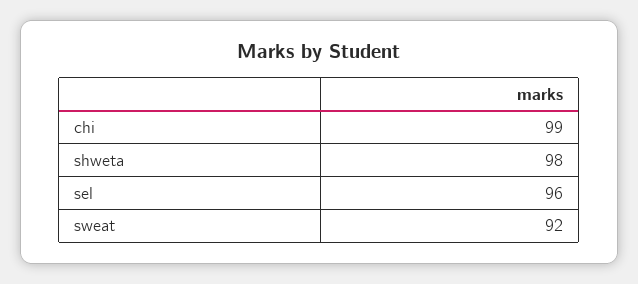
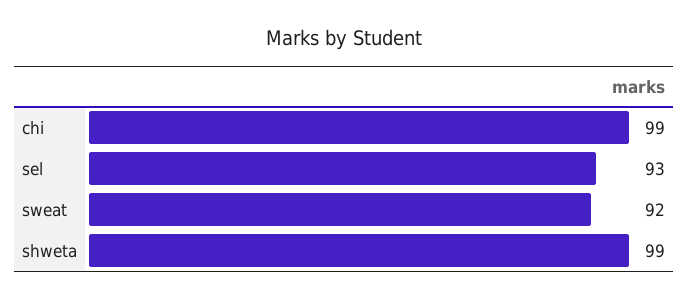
  {
    "chi": 99,
-   "shweta": 98,
+   "shweta": 99,
-   "sel": 96,
+   "sel": 93,
    "sweat": 92
  }

